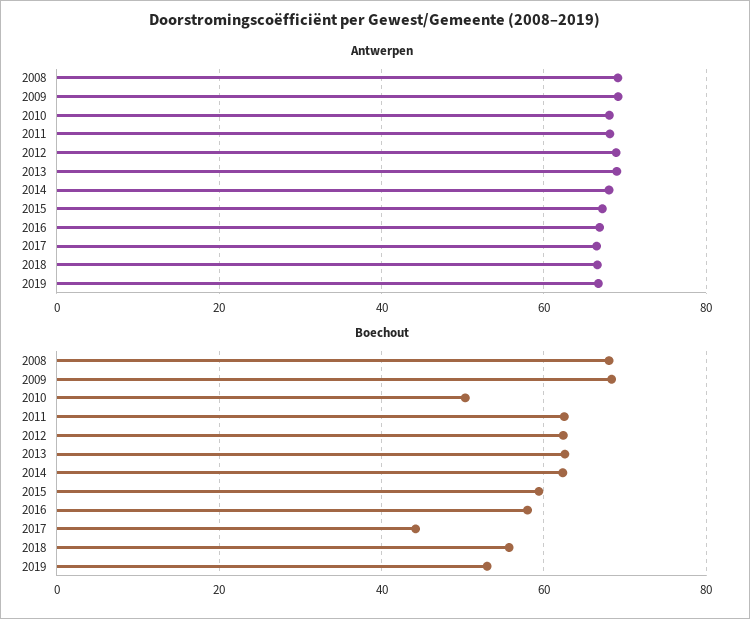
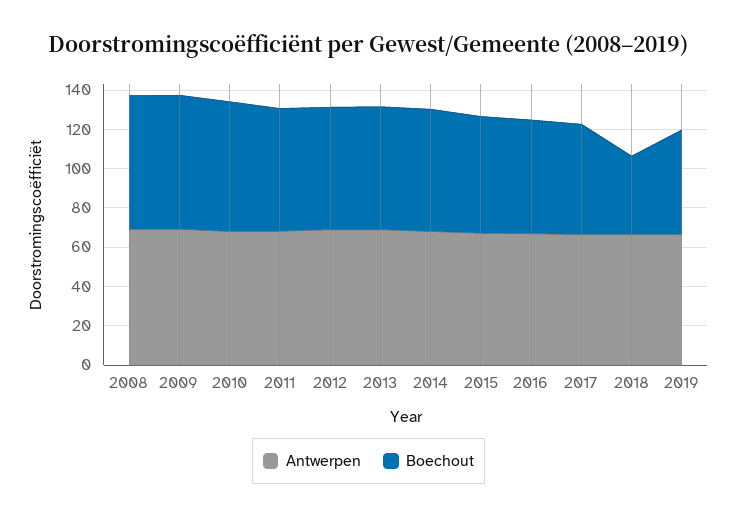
  {
    "Antwerpen": {
      "2008": 70,
      "2009": 70,
      "2010": 68,
      "2011": 68,
      "2012": 68,
      "2013": 68,
      "2014": 68,
      "2015": 68,
      "2016": 66,
      "2017": 66,
      "2018": 66,
      "2019": 66
    },
    "Boechout": {
      "2008": 68,
      "2009": 68,
-     "2010": 50,
+     "2010": 65,
      "2011": 62,
      "2012": 62,
      "2013": 62,
      "2014": 62,
      "2015": 60,
      "2016": 58,
-     "2017": 44,
+     "2017": 55,
-     "2018": 56,
+     "2018": 40,
      "2019": 54
    }
  }

